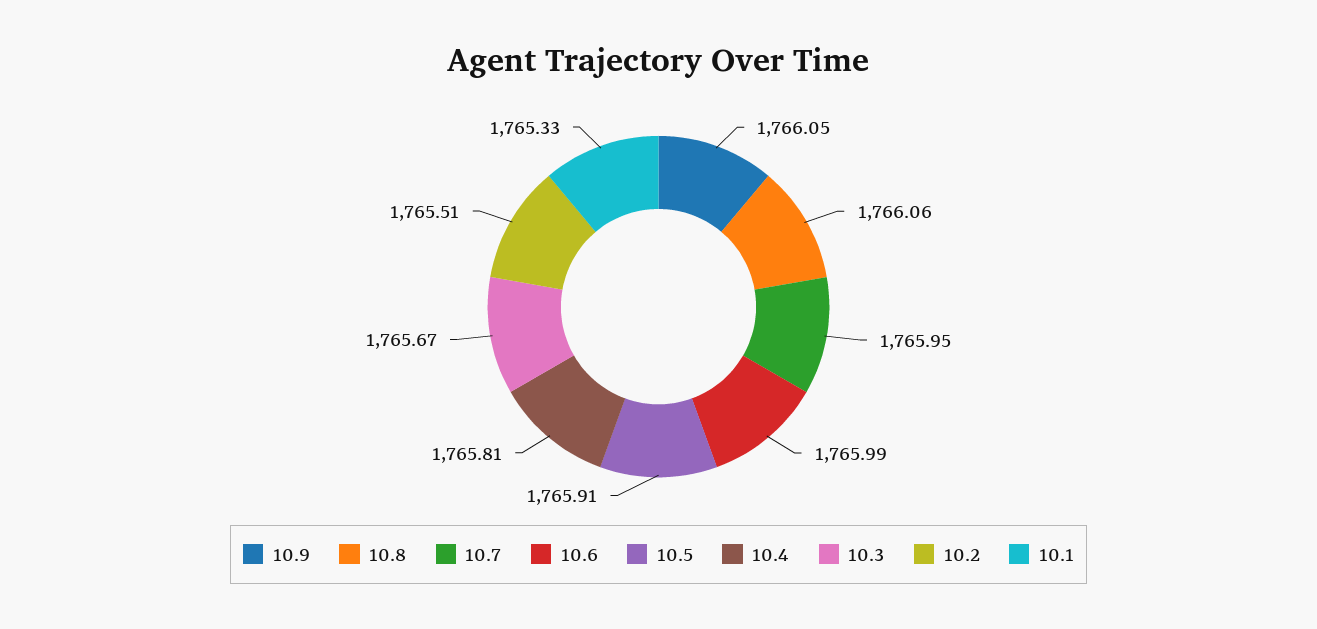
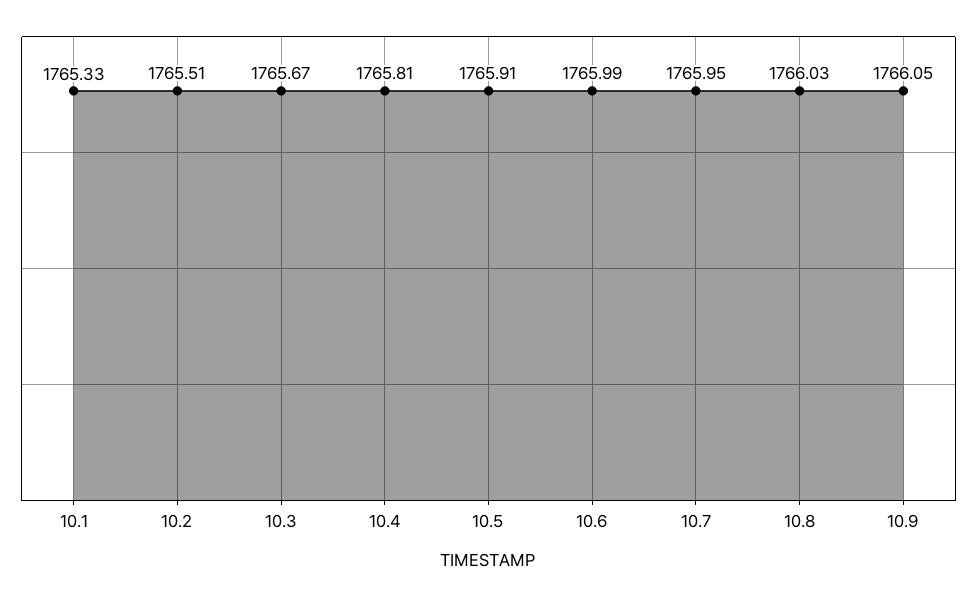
  {
    "10.9": 1766.05,
-   "10.8": 1766.06,
+   "10.8": 1766.03,
    "10.7": 1765.95,
    "10.6": 1765.99,
    "10.5": 1765.91,
    "10.4": 1765.81,
    "10.3": 1765.67,
    "10.2": 1765.51,
    "10.1": 1765.33
  }

